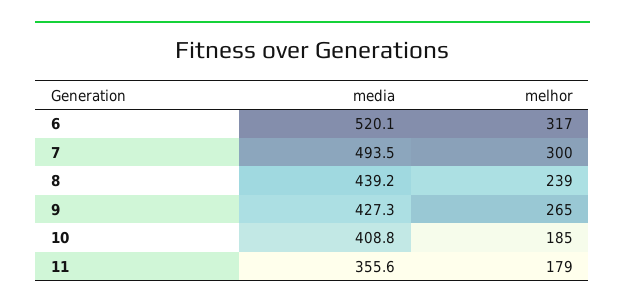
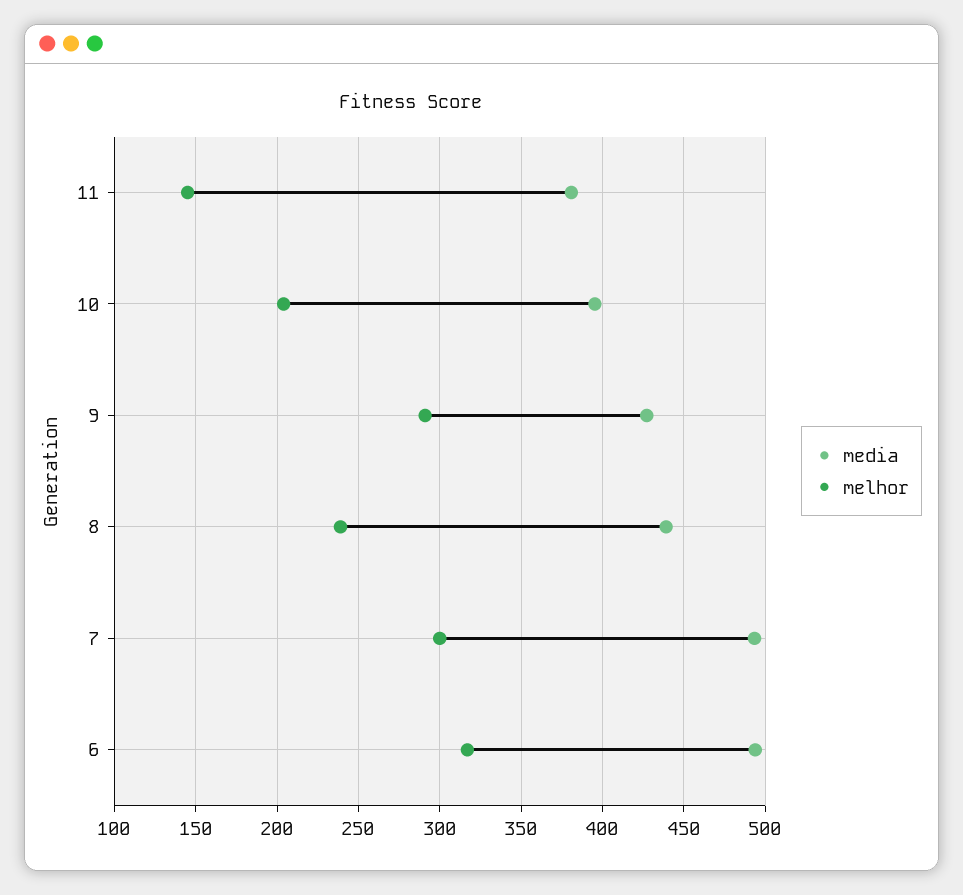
  {
    "media": {
-     "6": 520.1,
+     "6": 495,
      "7": 493.5,
      "8": 439.2,
      "9": 427.3,
-     "10": 408.8,
+     "10": 395,
-     "11": 355.6
+     "11": 380
    },
    "melhor": {
      "6": 317,
      "7": 300,
      "8": 239,
-     "9": 265,
+     "9": 290,
-     "10": 185,
+     "10": 205,
-     "11": 179
+     "11": 145
    }
  }

